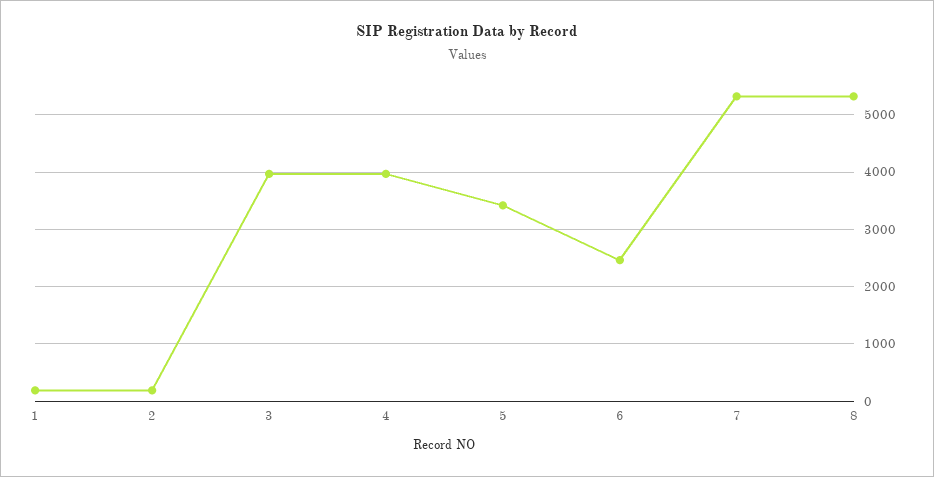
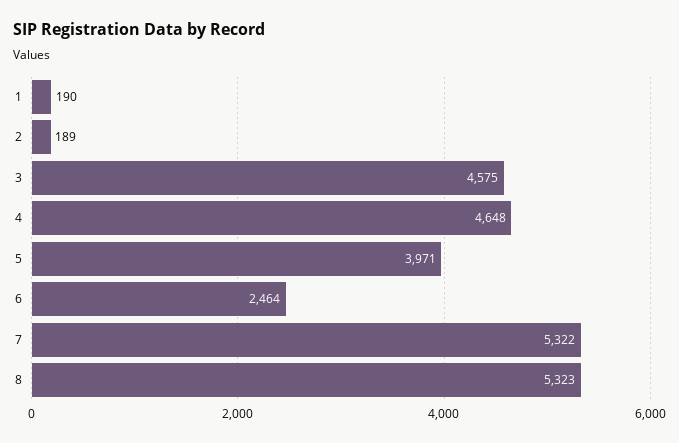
  {
    "1": 190,
    "2": 189,
-   "3": 4000,
+   "3": 4575,
-   "4": 4000,
+   "4": 4648,
-   "5": 3400,
+   "5": 3971,
    "6": 2464,
    "7": 5322,
    "8": 5323
  }

